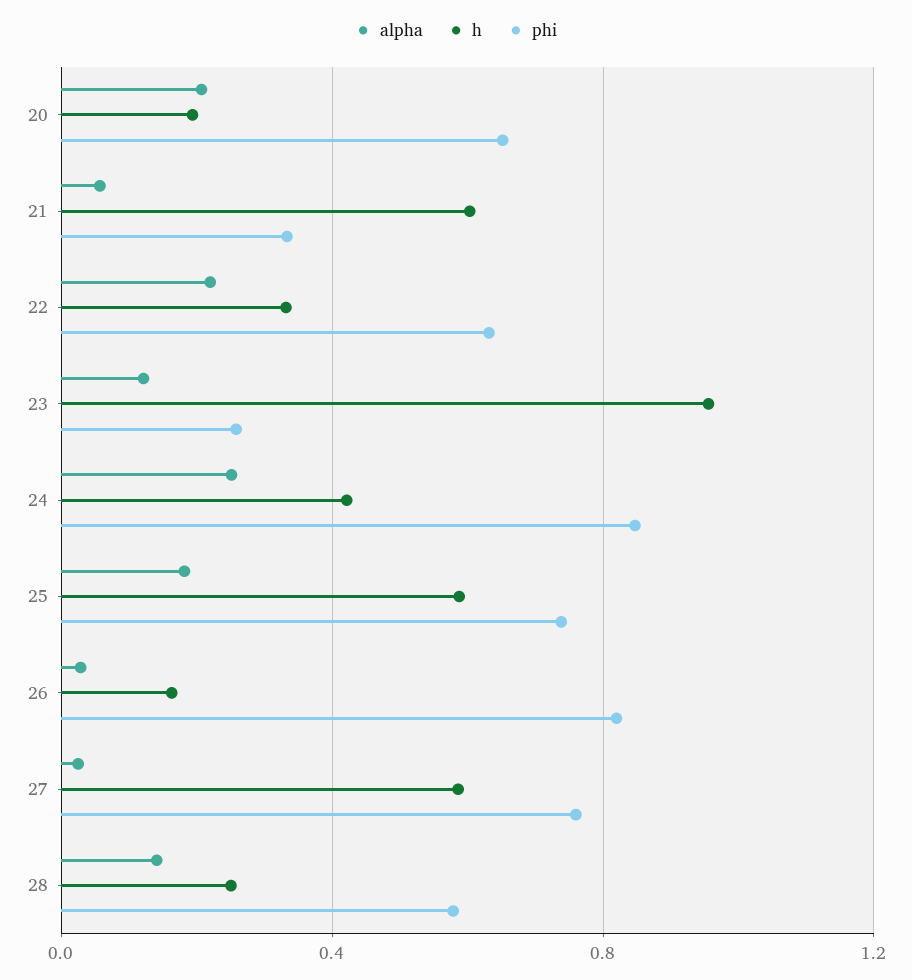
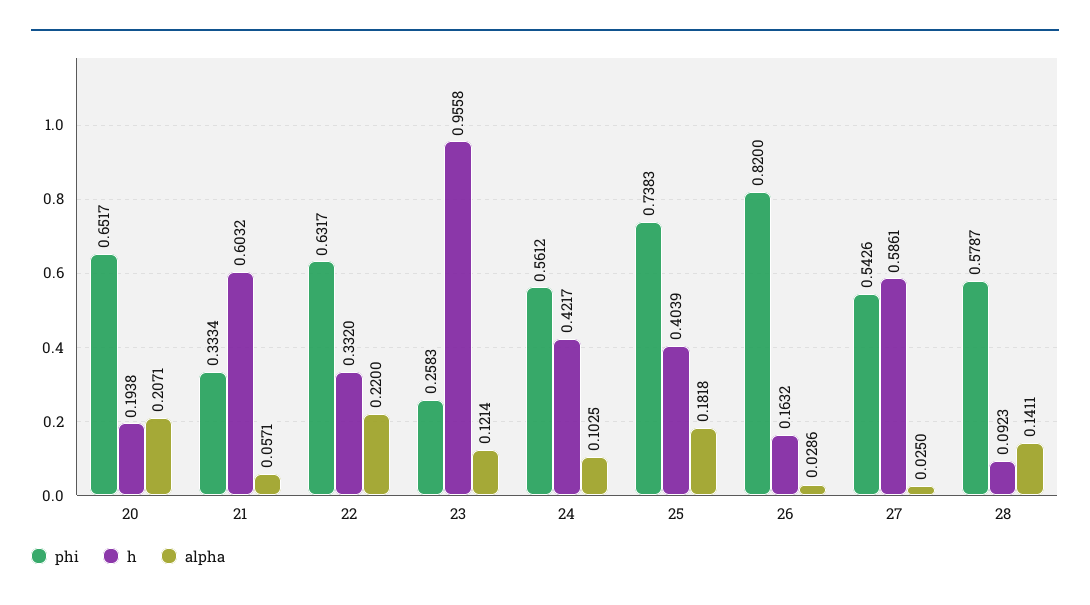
  {
    "alpha": {
      "20": 0.2071,
      "21": 0.0571,
      "22": 0.22,
      "23": 0.1214,
-     "24": 0.25,
+     "24": 0.1025,
      "25": 0.1818,
      "26": 0.0286,
      "27": 0.025,
      "28": 0.1411
    },
    "h": {
      "20": 0.1938,
      "21": 0.6032,
      "22": 0.332,
      "23": 0.9558,
      "24": 0.4217,
-     "25": 0.6,
+     "25": 0.4039,
      "26": 0.1632,
      "27": 0.5861,
-     "28": 0.25
+     "28": 0.0923
    },
    "phi": {
      "20": 0.6517,
      "21": 0.3334,
      "22": 0.6317,
      "23": 0.2583,
-     "24": 0.85,
+     "24": 0.5612,
      "25": 0.7383,
      "26": 0.82,
-     "27": 0.75,
+     "27": 0.5426,
      "28": 0.5787
    }
  }

